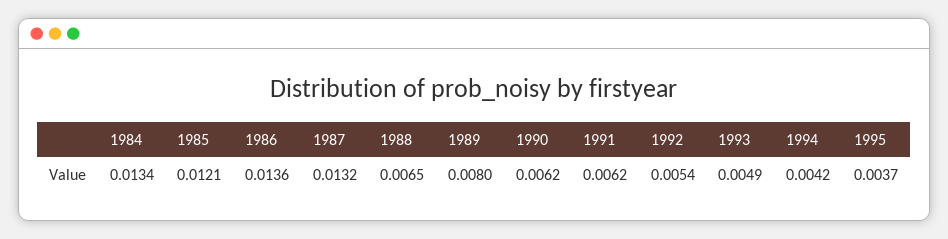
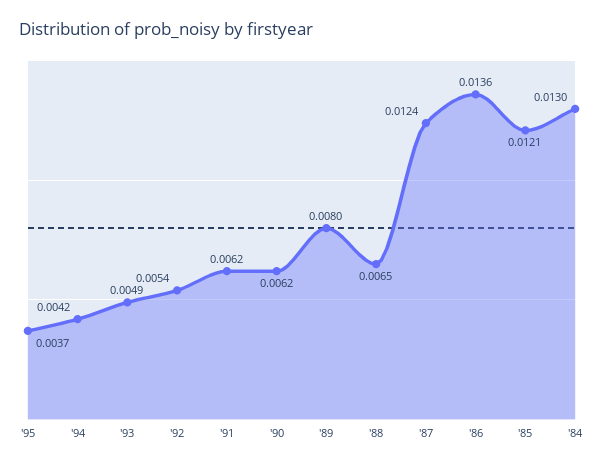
  {
-   "1984": 0.0134,
+   "1984": 0.013,
    "1985": 0.0121,
    "1986": 0.0136,
-   "1987": 0.0132,
+   "1987": 0.0124,
    "1988": 0.0065,
    "1989": 0.008,
    "1990": 0.0062,
    "1991": 0.0062,
    "1992": 0.0054,
    "1993": 0.0049,
    "1994": 0.0042,
    "1995": 0.0037
  }

